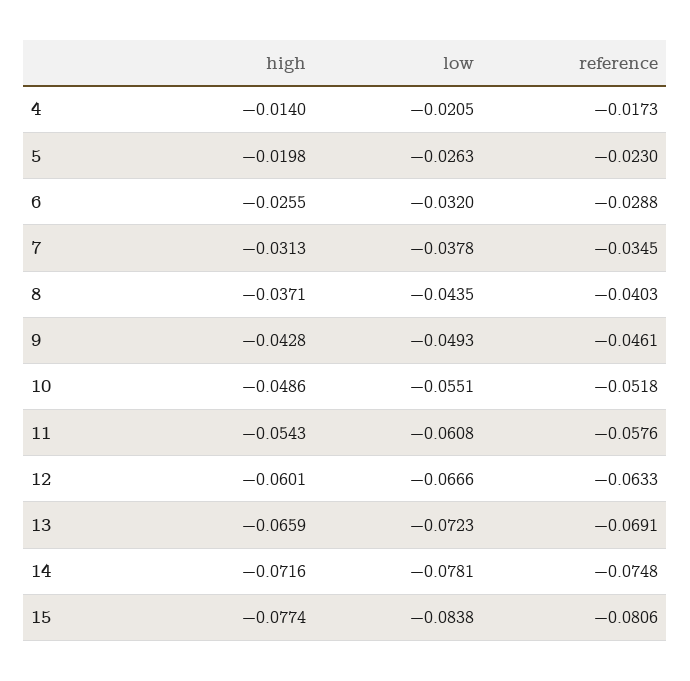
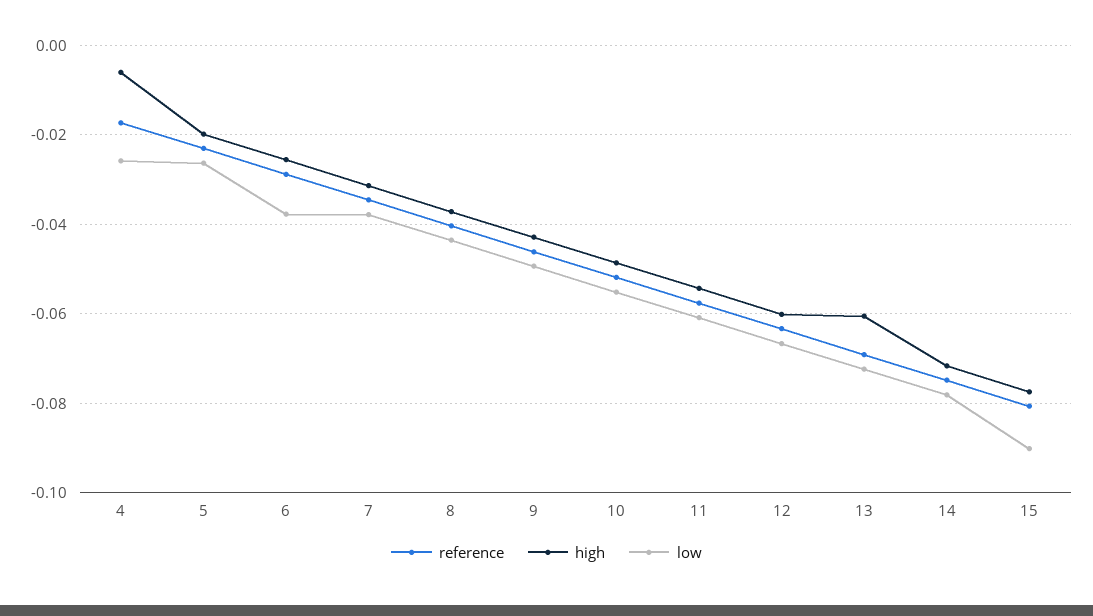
  {
    "high": {
-     "4": -0.014,
+     "4": -0.006,
      "5": -0.0198,
      "6": -0.0255,
      "7": -0.0313,
      "8": -0.0371,
      "9": -0.0428,
      "10": -0.0486,
      "11": -0.0543,
      "12": -0.0601,
-     "13": -0.0659,
+     "13": -0.06,
      "14": -0.0716,
      "15": -0.0774
    },
    "low": {
-     "4": -0.0205,
+     "4": -0.026,
      "5": -0.0263,
-     "6": -0.032,
+     "6": -0.038,
      "7": -0.0378,
      "8": -0.0435,
      "9": -0.0493,
      "10": -0.0551,
      "11": -0.0608,
      "12": -0.0666,
      "13": -0.0723,
      "14": -0.0781,
-     "15": -0.0838
+     "15": -0.09
    },
    "reference": {
      "4": -0.0173,
      "5": -0.023,
      "6": -0.0288,
      "7": -0.0345,
      "8": -0.0403,
      "9": -0.0461,
      "10": -0.0518,
      "11": -0.0576,
      "12": -0.0633,
      "13": -0.0691,
      "14": -0.0748,
      "15": -0.0806
    }
  }

